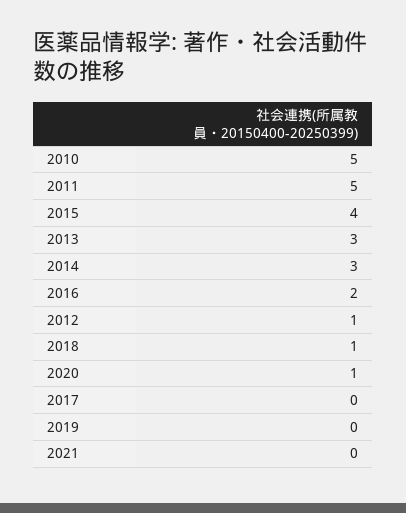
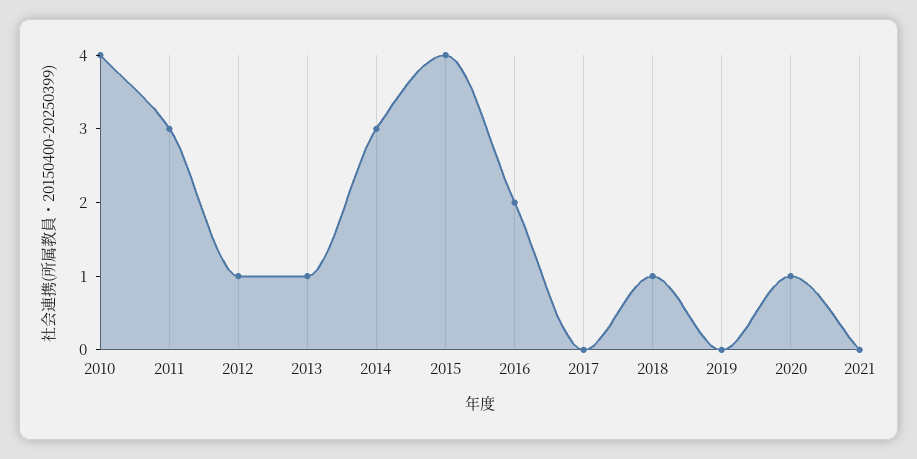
  {
-   "2010": 5,
+   "2010": 4,
-   "2011": 5,
+   "2011": 3,
    "2015": 4,
-   "2013": 3,
+   "2013": 1,
    "2014": 3,
    "2016": 2,
    "2012": 1,
    "2018": 1,
    "2020": 1,
    "2017": 0,
    "2019": 0,
    "2021": 0
  }

